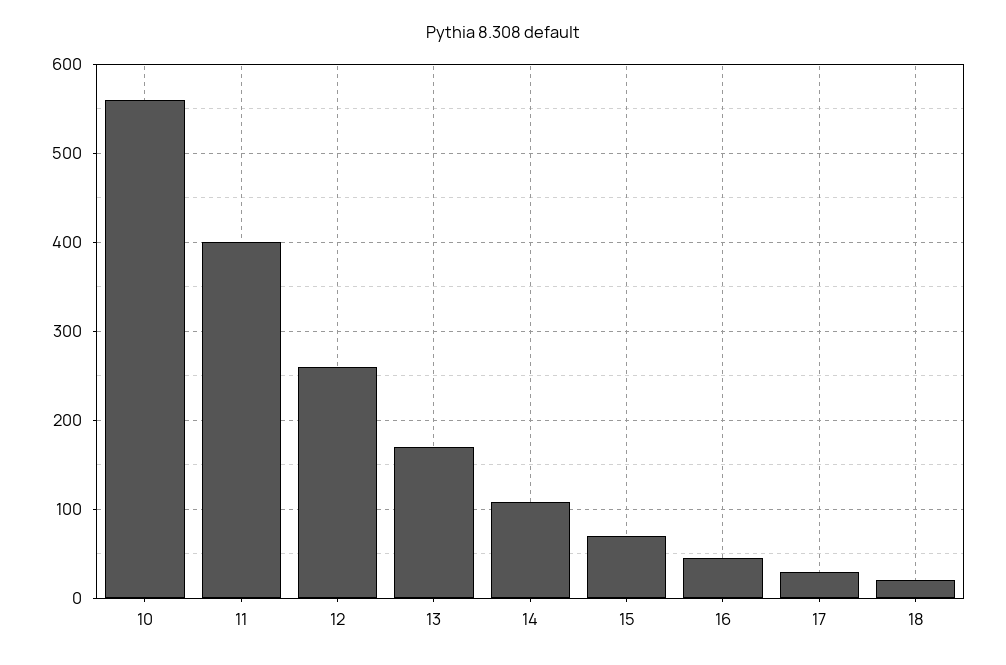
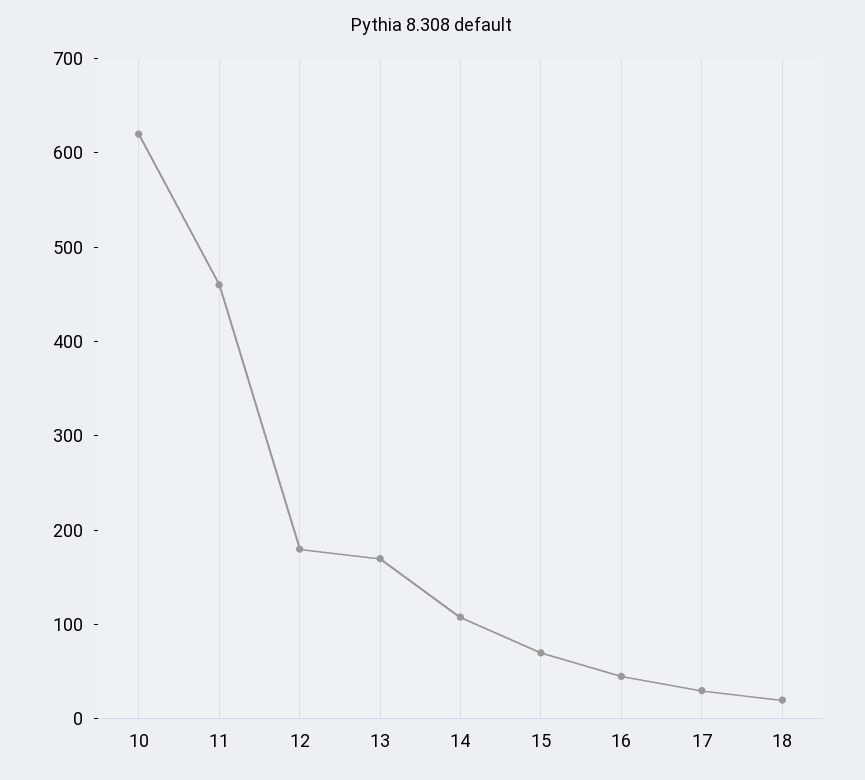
  {
-   "10": 560,
+   "10": 620,
-   "11": 400,
+   "11": 460,
-   "12": 260,
+   "12": 180,
    "13": 170,
    "14": 110,
    "15": 70,
    "16": 50,
    "17": 30,
    "18": 20
  }

